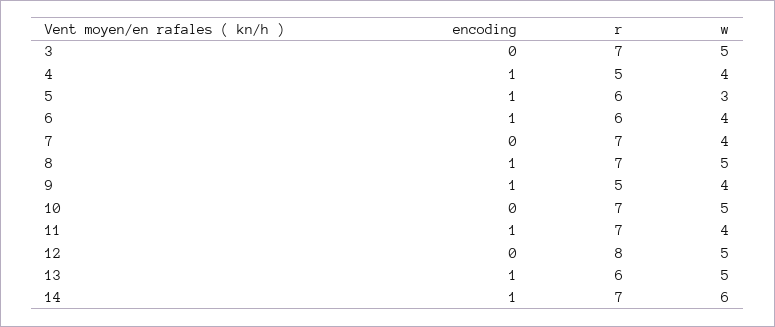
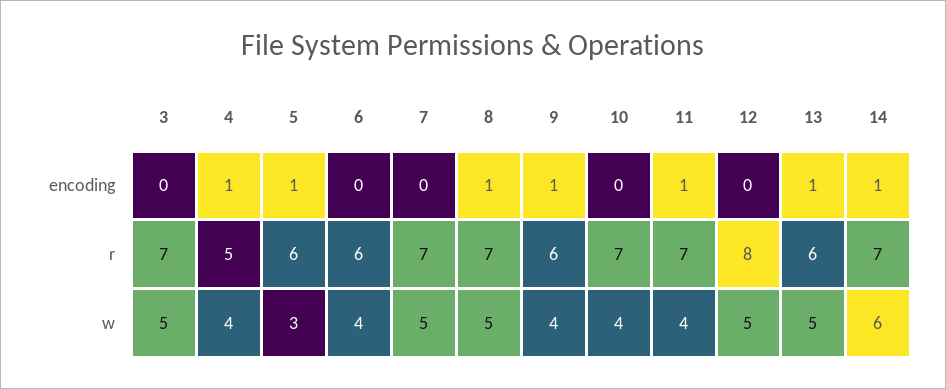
  {
    "encoding": {
      "3": 0,
      "4": 1,
      "5": 1,
-     "6": 1,
+     "6": 0,
      "7": 0,
      "8": 1,
      "9": 1,
      "10": 0,
      "11": 1,
      "12": 0,
      "13": 1,
      "14": 1
    },
    "r": {
      "3": 7,
      "4": 5,
      "5": 6,
      "6": 6,
      "7": 7,
      "8": 7,
-     "9": 5,
+     "9": 6,
      "10": 7,
      "11": 7,
      "12": 8,
      "13": 6,
      "14": 7
    },
    "w": {
      "3": 5,
      "4": 4,
      "5": 3,
      "6": 4,
-     "7": 4,
+     "7": 5,
      "8": 5,
      "9": 4,
-     "10": 5,
+     "10": 4,
      "11": 4,
      "12": 5,
      "13": 5,
      "14": 6
    }
  }

